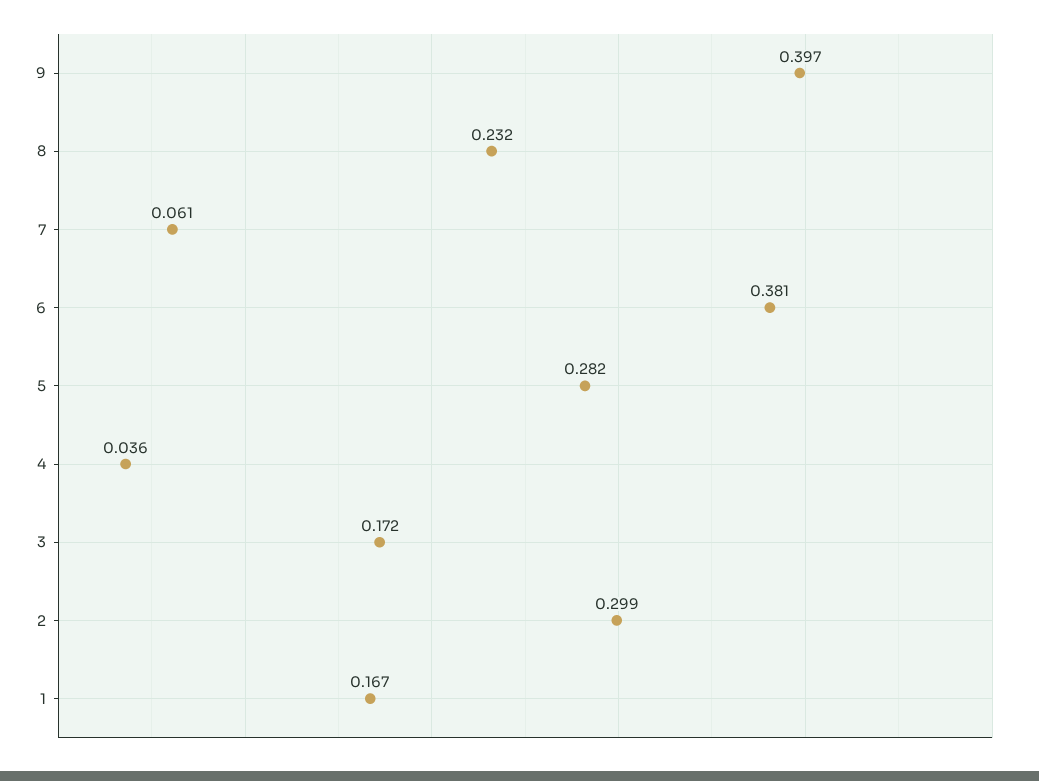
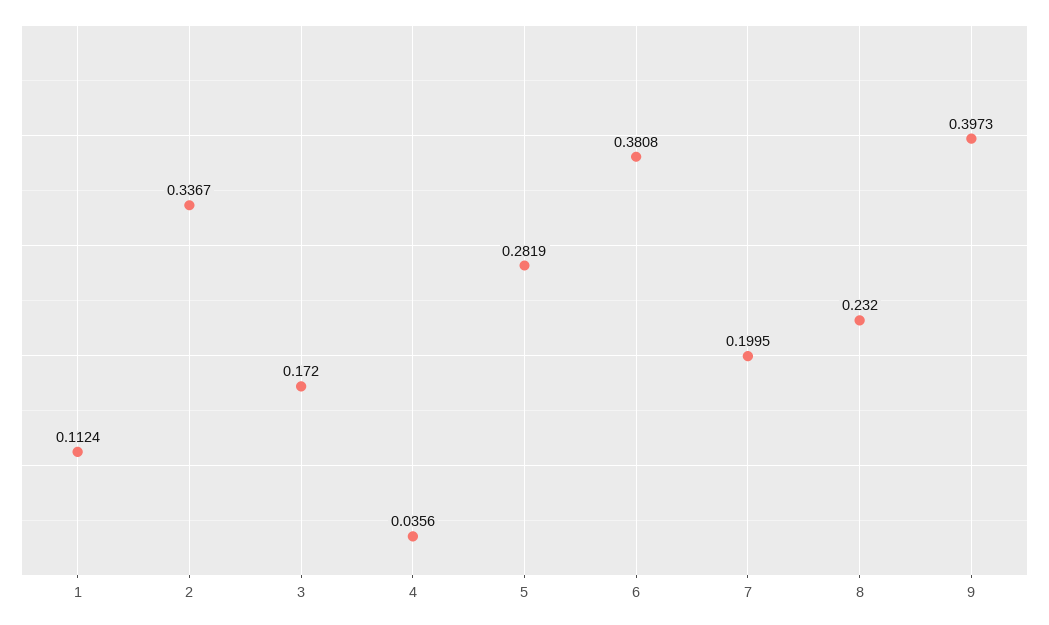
  {
    "9": 0.3973,
    "8": 0.232,
-   "7": 0.061,
+   "7": 0.1995,
    "6": 0.3808,
    "5": 0.2819,
    "4": 0.0356,
    "3": 0.172,
-   "2": 0.299,
+   "2": 0.3367,
-   "1": 0.167
+   "1": 0.1124
  }

